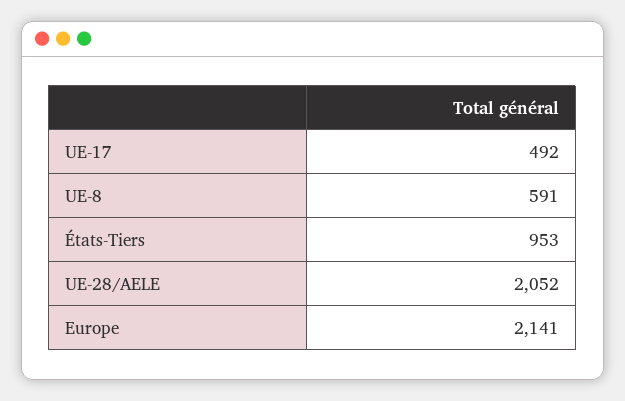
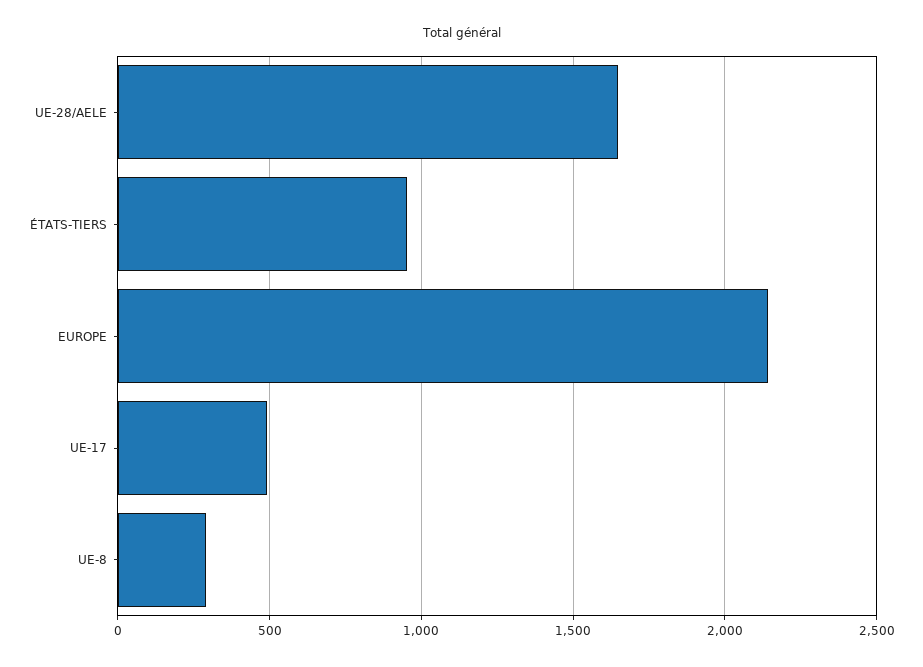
  {
    "UE-17": 492,
-   "UE-8": 591,
+   "UE-8": 300,
    "États-Tiers": 953,
-   "UE-28/AELE": 2052,
+   "UE-28/AELE": 1650,
    "Europe": 2141
  }

